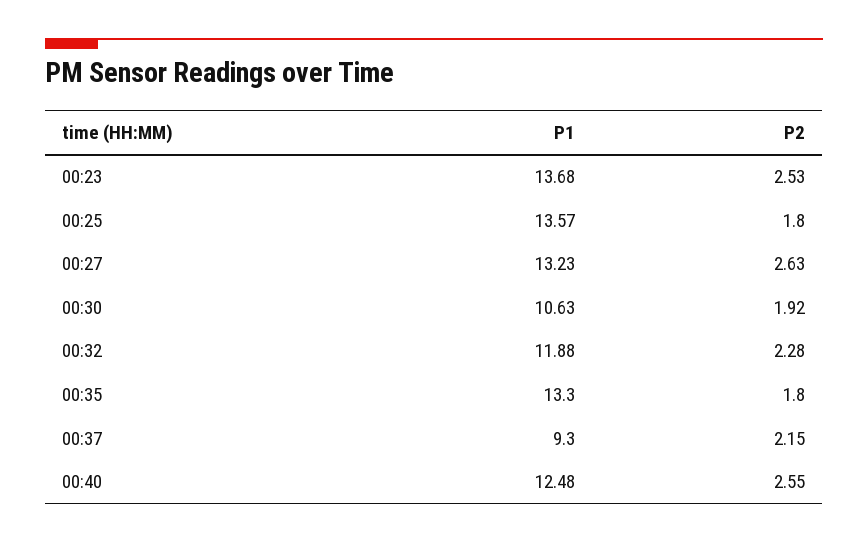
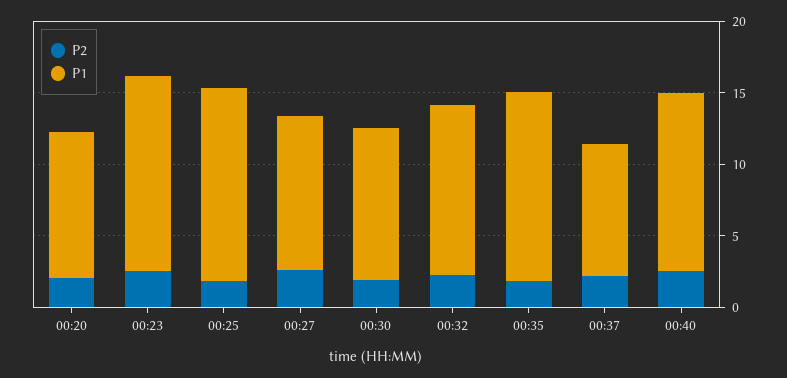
  {
    "P1": {
      "00:23": 13.68,
      "00:25": 13.57,
-     "00:27": 13.23,
+     "00:27": 11,
      "00:30": 10.63,
      "00:32": 11.88,
      "00:35": 13.3,
      "00:37": 9.3,
-     "00:40": 12.48
+     "00:40": 12.48,
+     "00:20": 10
    },
    "P2": {
      "00:23": 2.53,
      "00:25": 1.8,
      "00:27": 2.63,
      "00:30": 1.92,
      "00:32": 2.28,
      "00:35": 1.8,
      "00:37": 2.15,
-     "00:40": 2.55
+     "00:40": 2.55,
+     "00:20": 2
    }
  }

